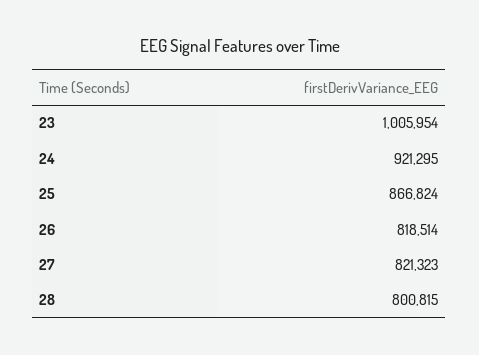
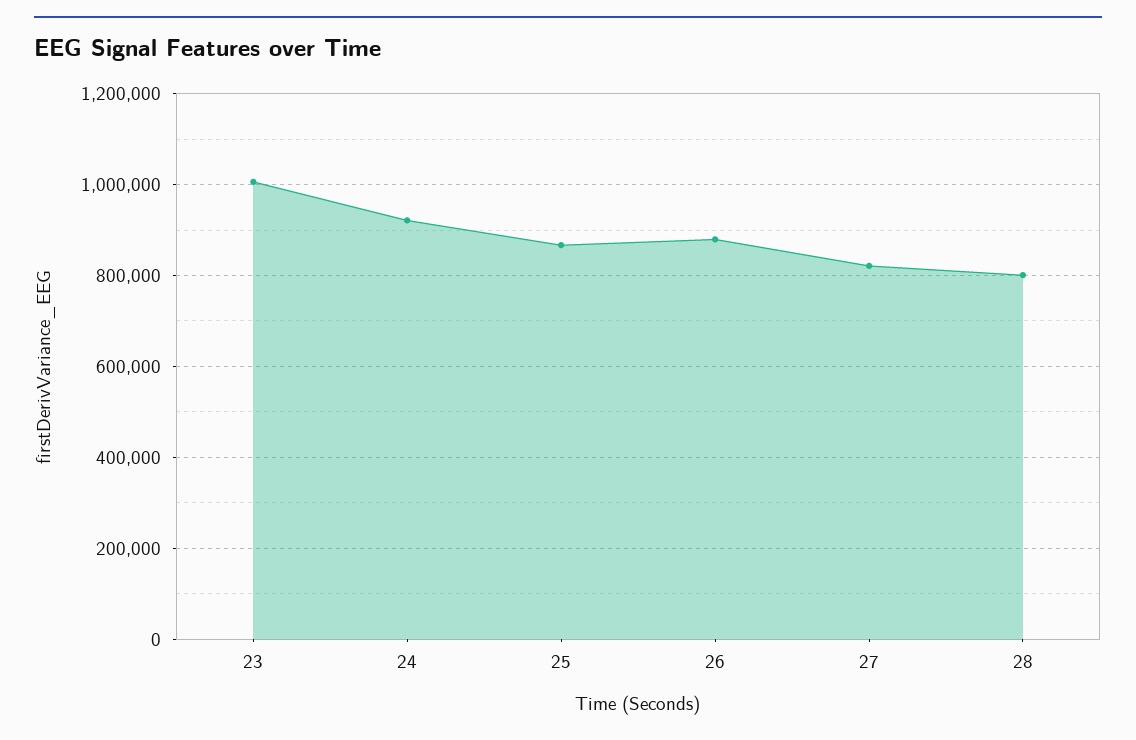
  {
    "23": 1005954,
    "24": 921295,
    "25": 866824,
-   "26": 818514,
+   "26": 880000,
    "27": 821323,
    "28": 800815
  }

